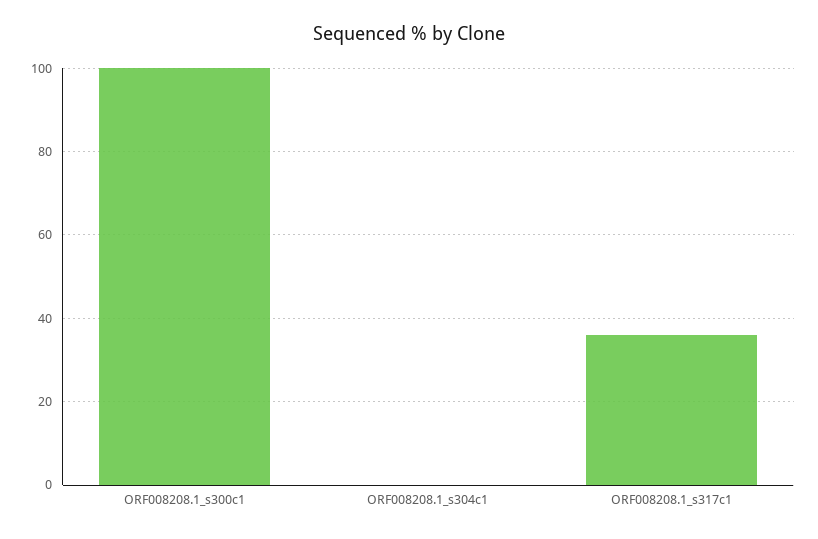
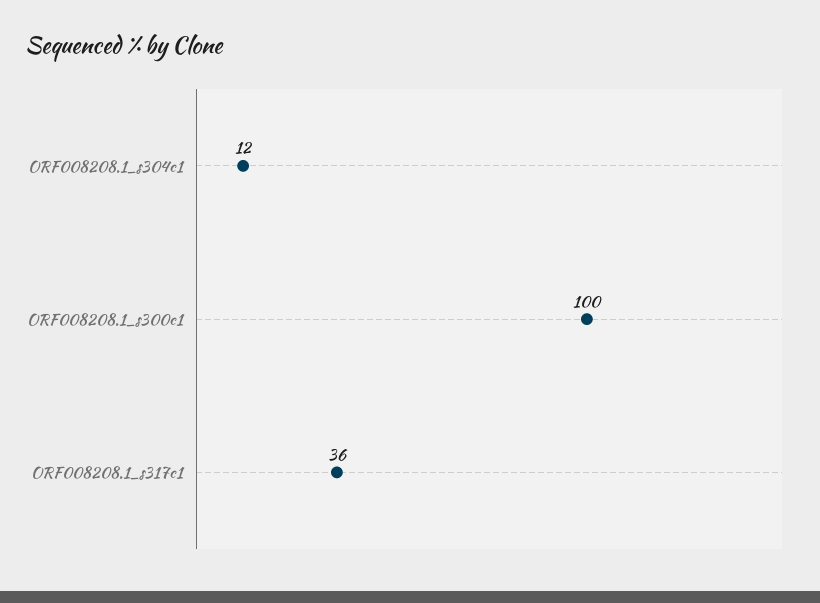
  {
    "ORF008208.1_s300c1": 100,
-   "ORF008208.1_s304c1": 0,
+   "ORF008208.1_s304c1": 12,
    "ORF008208.1_s317c1": 36
  }

